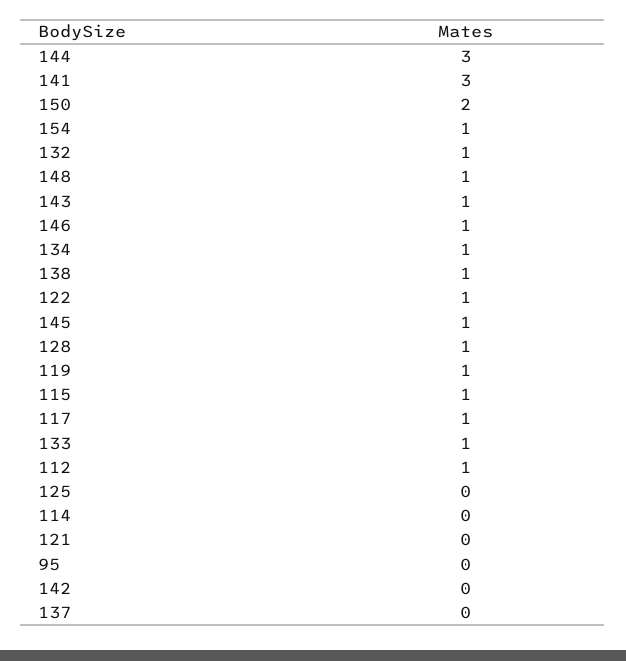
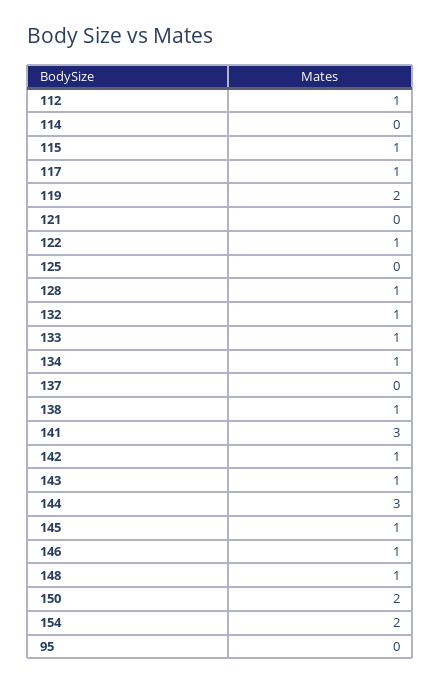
  {
    "144": 3,
    "141": 3,
    "150": 2,
-   "154": 1,
+   "154": 2,
    "132": 1,
    "148": 1,
    "143": 1,
    "146": 1,
    "134": 1,
    "138": 1,
    "122": 1,
    "145": 1,
    "128": 1,
-   "119": 1,
+   "119": 2,
    "115": 1,
    "117": 1,
    "133": 1,
    "112": 1,
    "125": 0,
    "114": 0,
    "121": 0,
    "95": 0,
-   "142": 0,
+   "142": 1,
    "137": 0
  }

